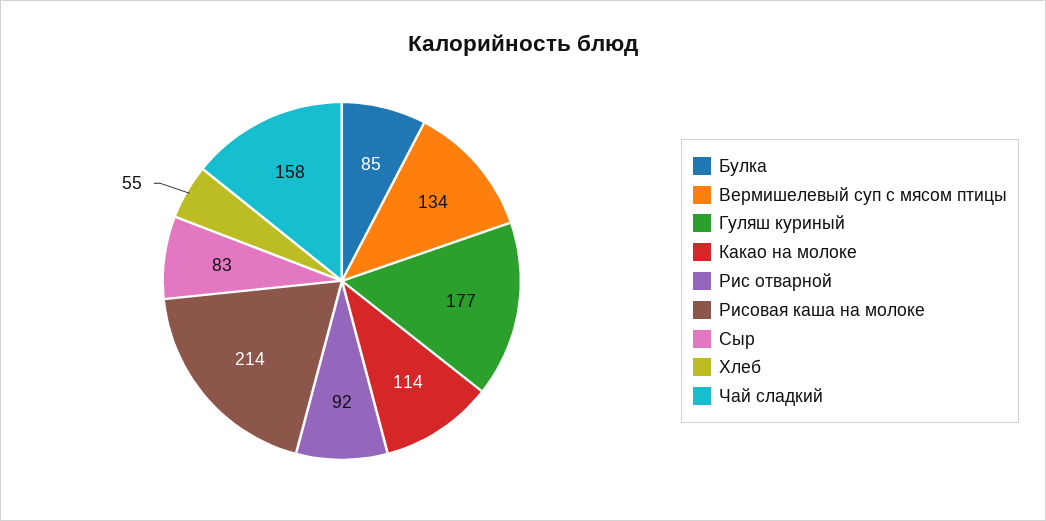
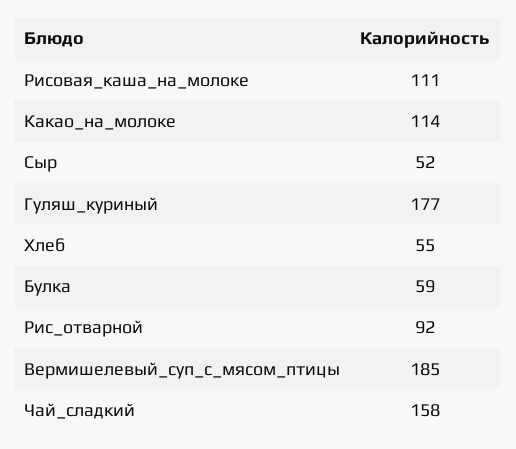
  {
-   "Булка": 85,
+   "Булка": 59,
-   "Вермишелевый суп с мясом птицы": 134,
+   "Вермишелевый суп с мясом птицы": 185,
    "Гуляш куриный": 177,
    "Какао на молоке": 114,
    "Рис отварной": 92,
-   "Рисовая каша на молоке": 214,
+   "Рисовая каша на молоке": 111,
-   "Сыр": 83,
+   "Сыр": 52,
    "Хлеб": 55,
    "Чай сладкий": 158
  }

